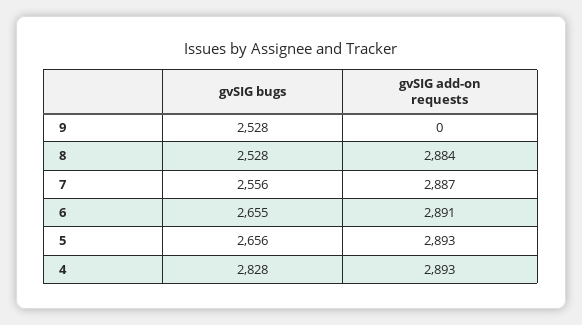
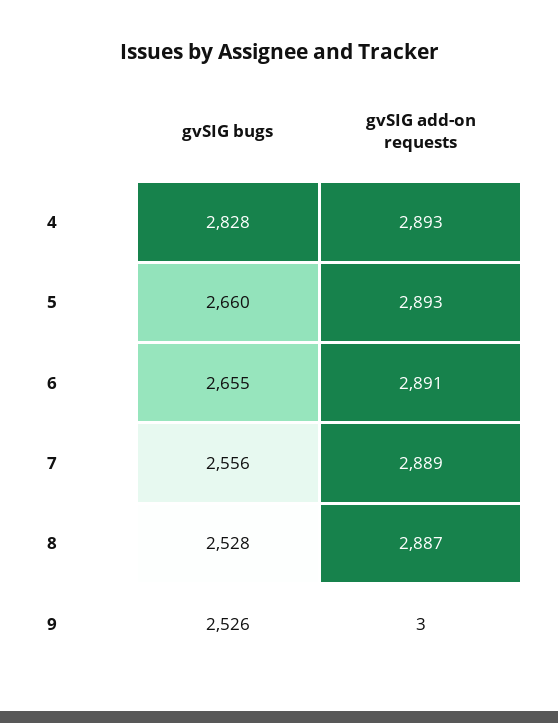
  {
    "gvSIG bugs": {
-     "9": 2528,
+     "9": 2526,
      "8": 2528,
      "7": 2556,
      "6": 2655,
-     "5": 2656,
+     "5": 2660,
      "4": 2828
    },
    "gvSIG add-on requests": {
-     "9": 0,
+     "9": 3,
-     "8": 2884,
+     "8": 2887,
-     "7": 2887,
+     "7": 2889,
      "6": 2891,
      "5": 2893,
      "4": 2893
    }
  }

